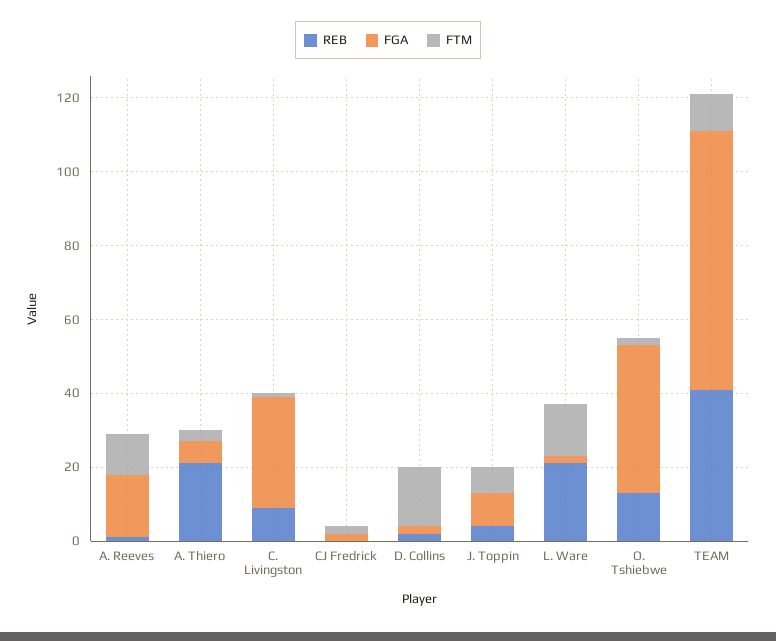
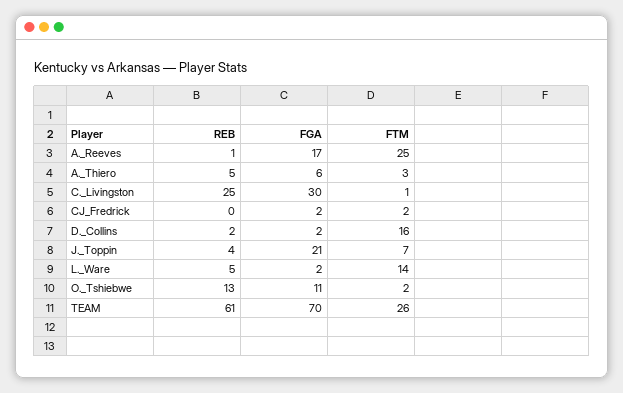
  {
    "REB": {
      "A. Reeves": 1,
-     "A. Thiero": 20,
+     "A. Thiero": 5,
-     "C. Livingston": 10,
+     "C. Livingston": 25,
      "CJ Fredrick": 0,
      "D. Collins": 2,
      "J. Toppin": 4,
-     "L. Ware": 20,
+     "L. Ware": 5,
      "O. Tshiebwe": 13,
-     "TEAM": 40
+     "TEAM": 61
    },
    "FGA": {
      "A. Reeves": 17,
      "A. Thiero": 6,
      "C. Livingston": 30,
      "CJ Fredrick": 2,
      "D. Collins": 2,
-     "J. Toppin": 10,
+     "J. Toppin": 21,
      "L. Ware": 2,
-     "O. Tshiebwe": 40,
+     "O. Tshiebwe": 11,
      "TEAM": 70
    },
    "FTM": {
-     "A. Reeves": 10,
+     "A. Reeves": 25,
      "A. Thiero": 3,
      "C. Livingston": 1,
      "CJ Fredrick": 2,
      "D. Collins": 16,
      "J. Toppin": 7,
      "L. Ware": 14,
      "O. Tshiebwe": 2,
-     "TEAM": 10
+     "TEAM": 26
    }
  }

